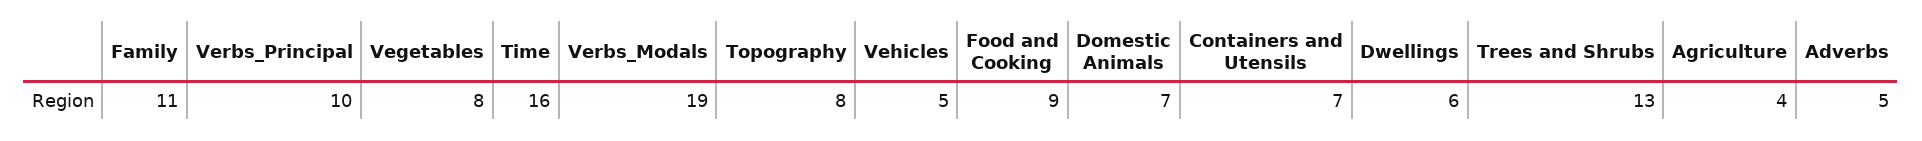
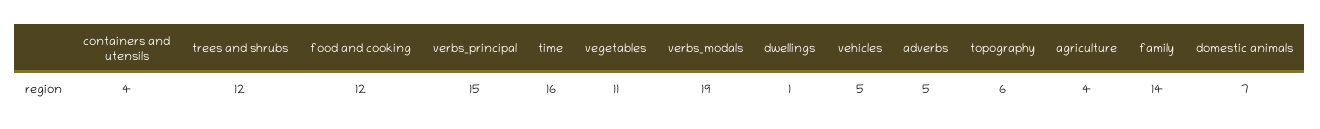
  {
-   "Family": 11,
+   "Family": 14,
-   "Verbs_Principal": 10,
+   "Verbs_Principal": 15,
-   "Vegetables": 8,
+   "Vegetables": 11,
    "Time": 16,
    "Verbs_Modals": 19,
-   "Topography": 8,
+   "Topography": 6,
    "Vehicles": 5,
-   "Food and Cooking": 9,
+   "Food and Cooking": 12,
    "Domestic Animals": 7,
-   "Containers and Utensils": 7,
+   "Containers and Utensils": 4,
-   "Dwellings": 6,
+   "Dwellings": 1,
-   "Trees and Shrubs": 13,
+   "Trees and Shrubs": 12,
    "Agriculture": 4,
    "Adverbs": 5
  }

